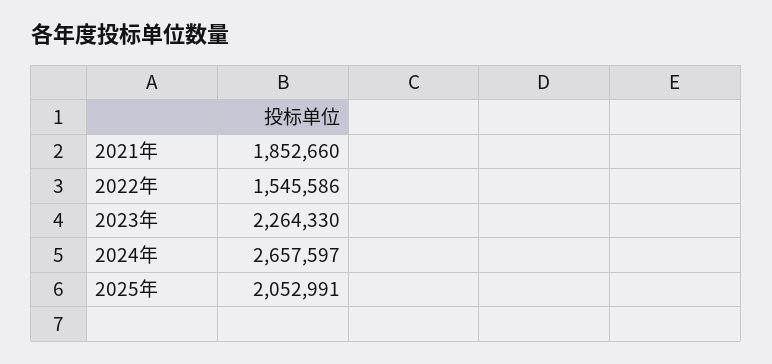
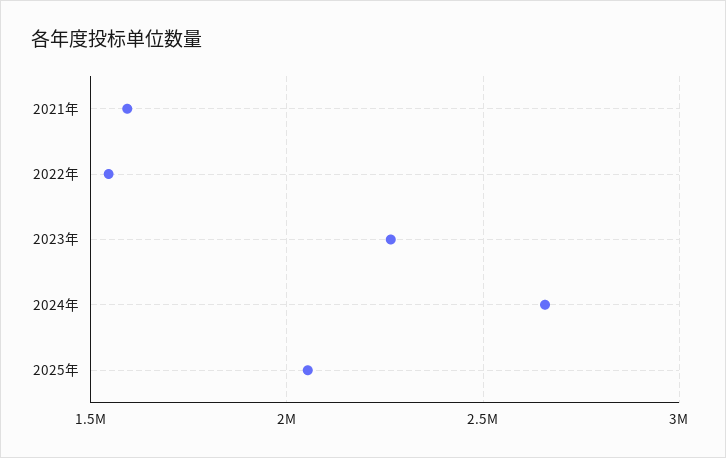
  {
-   "2021年": 1852660,
+   "2021年": 1600000,
    "2022年": 1545586,
    "2023年": 2264330,
    "2024年": 2657597,
    "2025年": 2052991
  }

